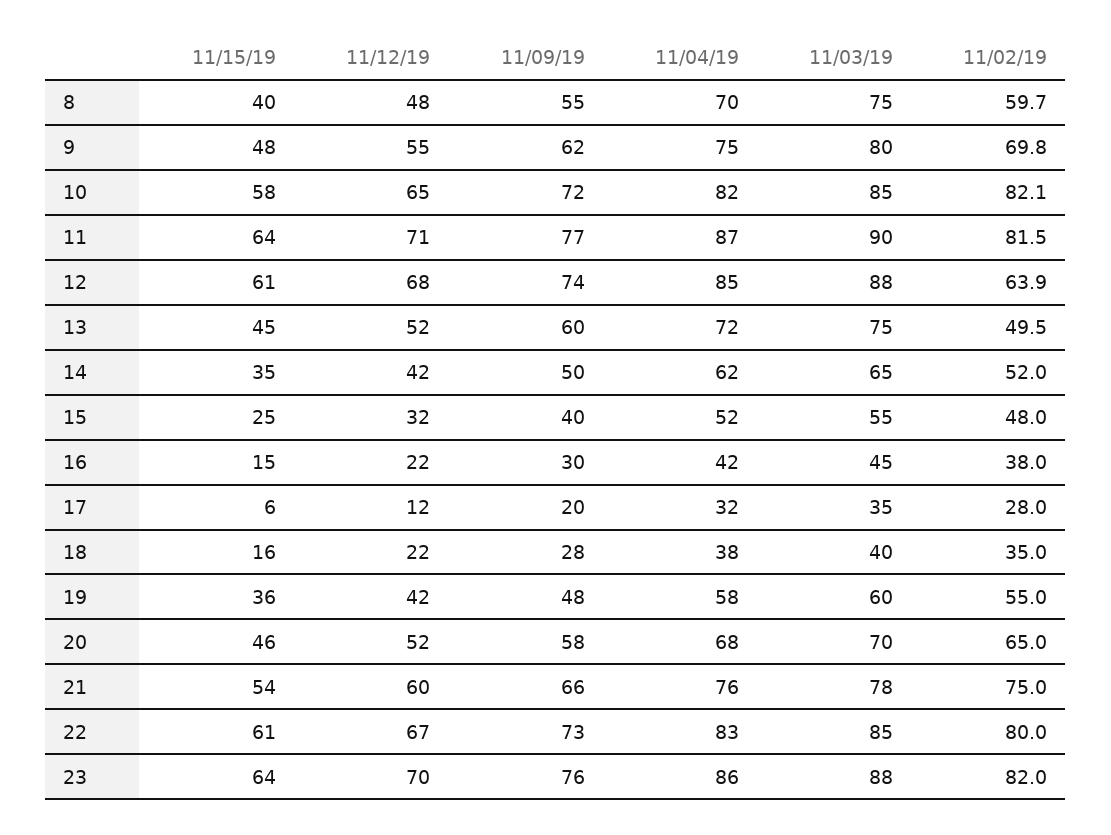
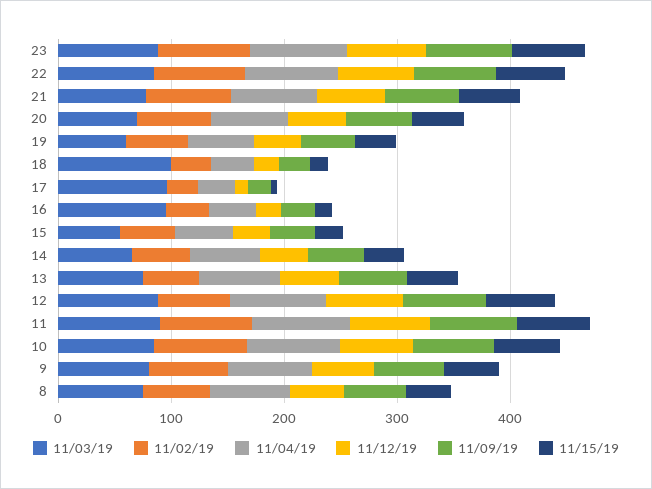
  {
    "11/15/19": {
      "8": 40,
      "9": 48,
      "10": 58,
      "11": 64,
      "12": 61,
      "13": 45,
      "14": 35,
      "15": 25,
      "16": 15,
      "17": 6,
      "18": 16,
      "19": 36,
      "20": 46,
      "21": 54,
      "22": 61,
      "23": 64
    },
    "11/12/19": {
      "8": 48,
      "9": 55,
      "10": 65,
      "11": 71,
      "12": 68,
      "13": 52,
      "14": 42,
      "15": 32,
      "16": 22,
      "17": 12,
      "18": 22,
      "19": 42,
      "20": 52,
      "21": 60,
      "22": 67,
      "23": 70
    },
    "11/09/19": {
      "8": 55,
      "9": 62,
      "10": 72,
      "11": 77,
      "12": 74,
      "13": 60,
      "14": 50,
      "15": 40,
      "16": 30,
      "17": 20,
      "18": 28,
      "19": 48,
      "20": 58,
      "21": 66,
      "22": 73,
      "23": 76
    },
    "11/04/19": {
      "8": 70,
      "9": 75,
      "10": 82,
      "11": 87,
      "12": 85,
      "13": 72,
      "14": 62,
      "15": 52,
      "16": 42,
      "17": 32,
      "18": 38,
      "19": 58,
      "20": 68,
      "21": 76,
      "22": 83,
      "23": 86
    },
    "11/03/19": {
      "8": 75,
      "9": 80,
      "10": 85,
      "11": 90,
      "12": 88,
      "13": 75,
      "14": 65,
      "15": 55,
-     "16": 45,
+     "16": 100,
-     "17": 35,
+     "17": 100,
-     "18": 40,
+     "18": 100,
      "19": 60,
      "20": 70,
      "21": 78,
      "22": 85,
      "23": 88
    },
    "11/02/19": {
      "8": 59.7,
      "9": 69.8,
      "10": 82.1,
      "11": 81.5,
      "12": 63.9,
      "13": 49.5,
      "14": 52,
      "15": 48,
      "16": 38,
      "17": 28,
      "18": 35,
      "19": 55,
      "20": 65,
      "21": 75,
      "22": 80,
      "23": 82
    }
  }

